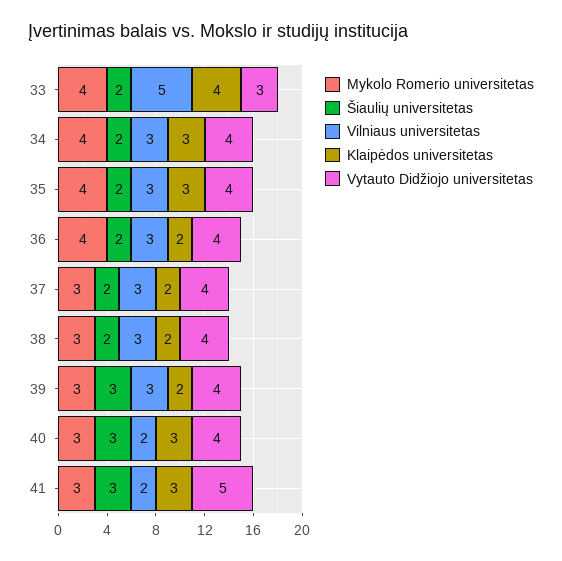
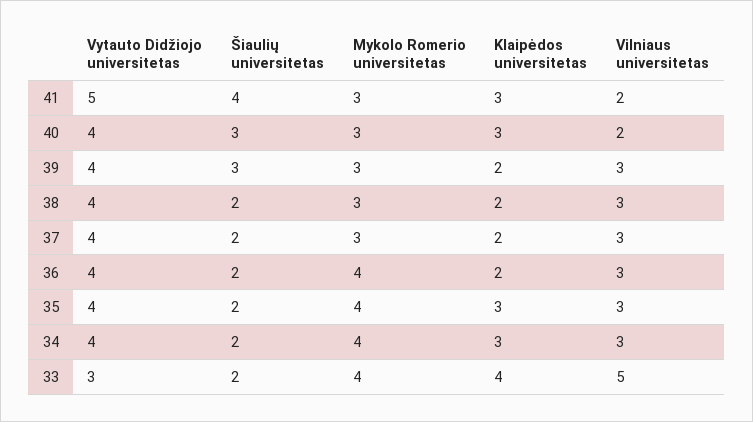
  {
    "Mykolo Romerio universitetas": {
      "33": 4,
      "34": 4,
      "35": 4,
      "36": 4,
      "37": 3,
      "38": 3,
      "39": 3,
      "40": 3,
      "41": 3
    },
    "Šiaulių universitetas": {
      "33": 2,
      "34": 2,
      "35": 2,
      "36": 2,
      "37": 2,
      "38": 2,
      "39": 3,
      "40": 3,
-     "41": 3
+     "41": 4
    },
    "Vilniaus universitetas": {
      "33": 5,
      "34": 3,
      "35": 3,
      "36": 3,
      "37": 3,
      "38": 3,
      "39": 3,
      "40": 2,
      "41": 2
    },
    "Klaipėdos universitetas": {
      "33": 4,
      "34": 3,
      "35": 3,
      "36": 2,
      "37": 2,
      "38": 2,
      "39": 2,
      "40": 3,
      "41": 3
    },
    "Vytauto Didžiojo universitetas": {
      "33": 3,
      "34": 4,
      "35": 4,
      "36": 4,
      "37": 4,
      "38": 4,
      "39": 4,
      "40": 4,
      "41": 5
    }
  }

